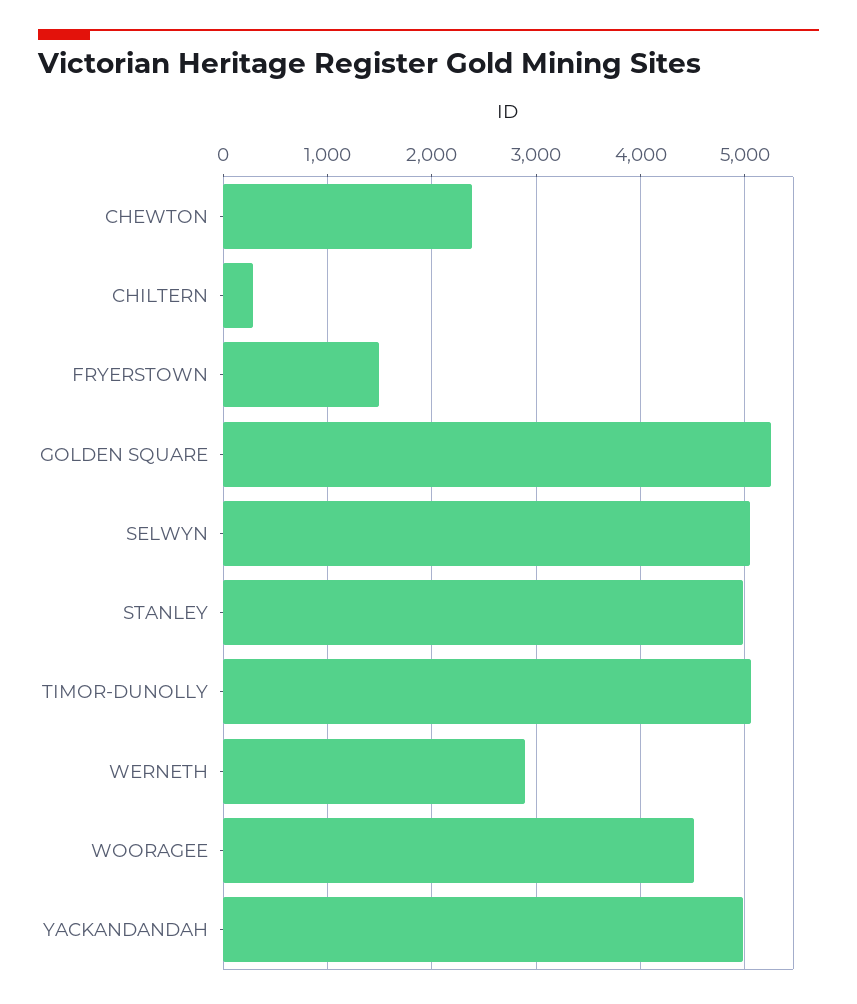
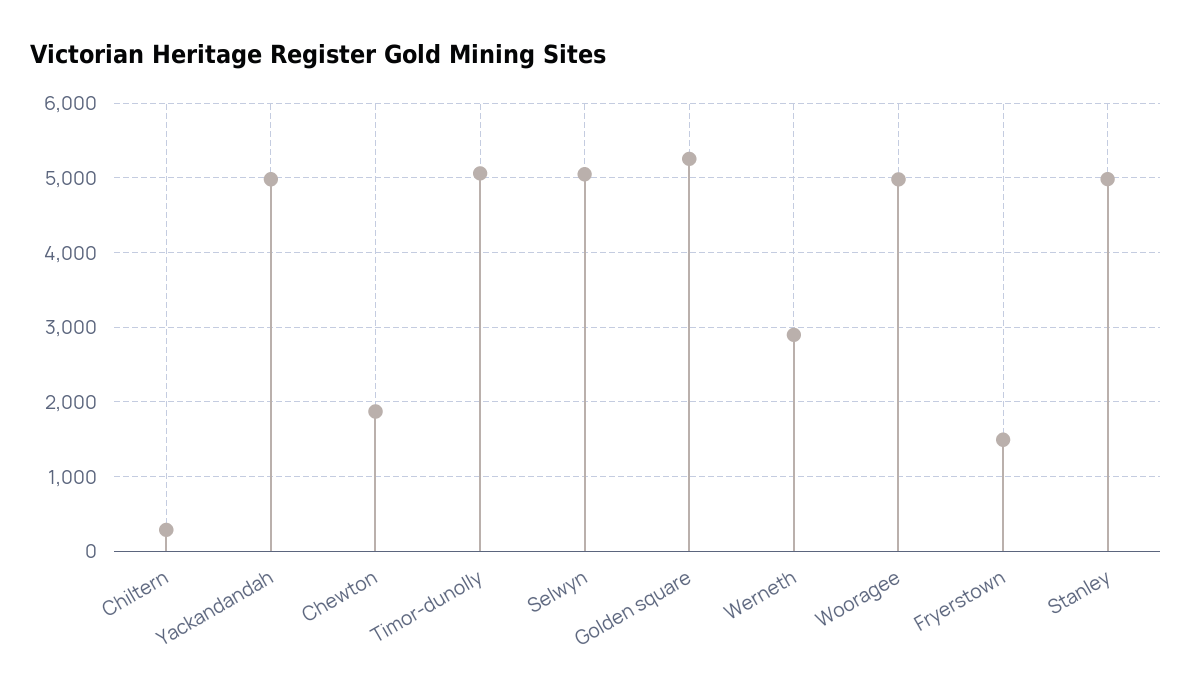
  {
-   "CHEWTON": 2400,
+   "CHEWTON": 1900,
    "CHILTERN": 300,
    "FRYERSTOWN": 1500,
    "GOLDEN SQUARE": 5300,
    "SELWYN": 5000,
    "STANLEY": 5000,
    "TIMOR-DUNOLLY": 5100,
    "WERNETH": 2900,
-   "WOORAGEE": 4500,
+   "WOORAGEE": 5000,
    "YACKANDANDAH": 5000
  }

